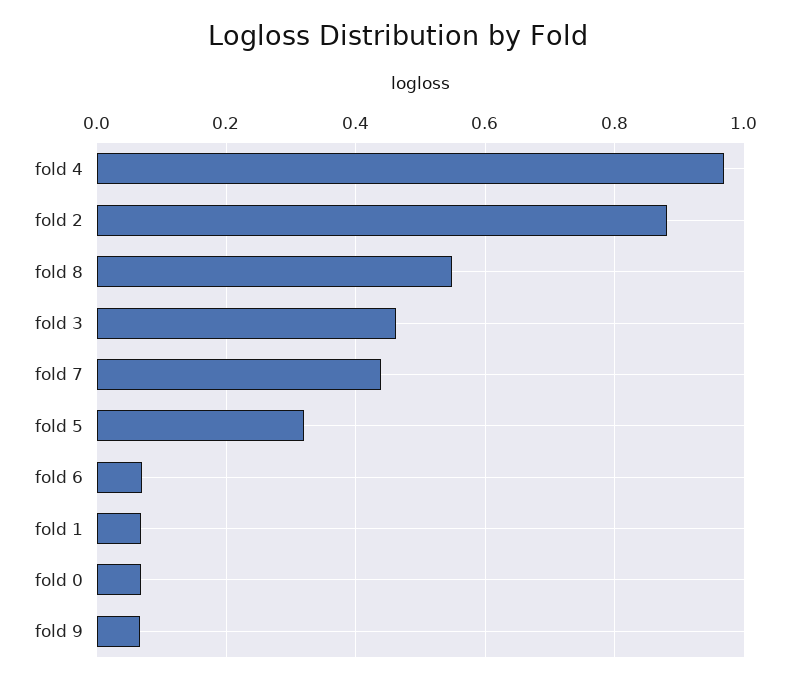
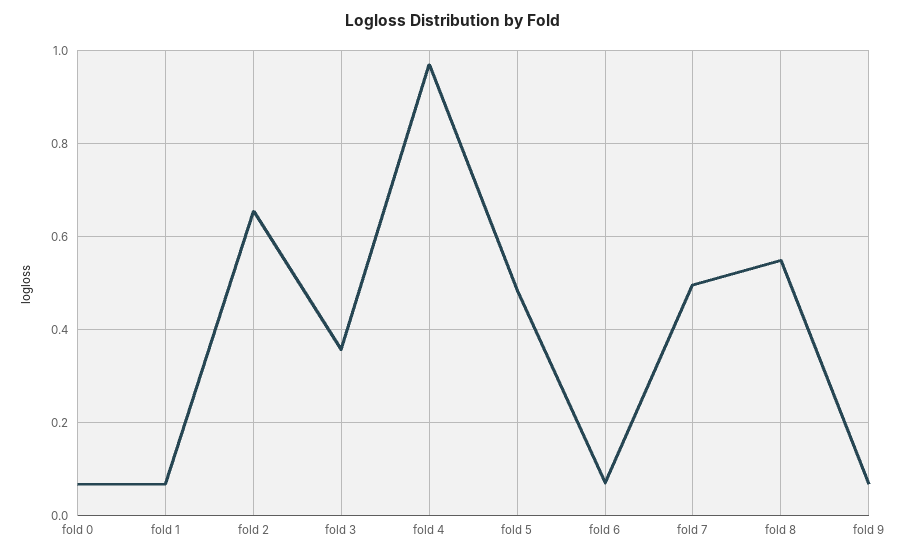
  {
    "fold 4": 0.96,
-   "fold 2": 0.88,
+   "fold 2": 0.66,
    "fold 8": 0.54,
-   "fold 3": 0.46,
+   "fold 3": 0.36,
-   "fold 7": 0.44,
+   "fold 7": 0.5,
-   "fold 5": 0.32,
+   "fold 5": 0.48,
    "fold 6": 0.06,
    "fold 1": 0.06,
    "fold 0": 0.06,
    "fold 9": 0.06
  }

